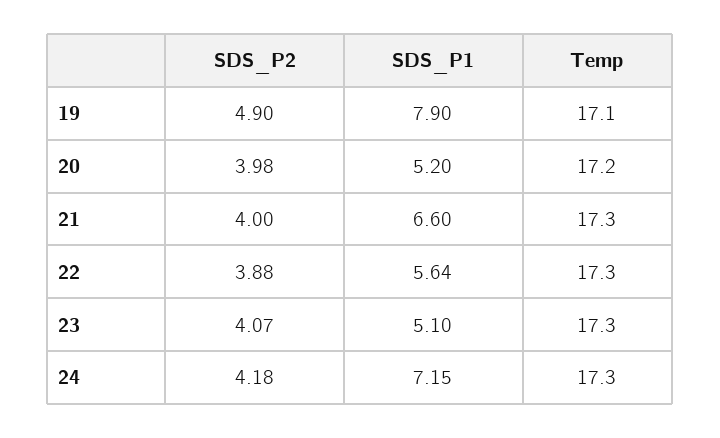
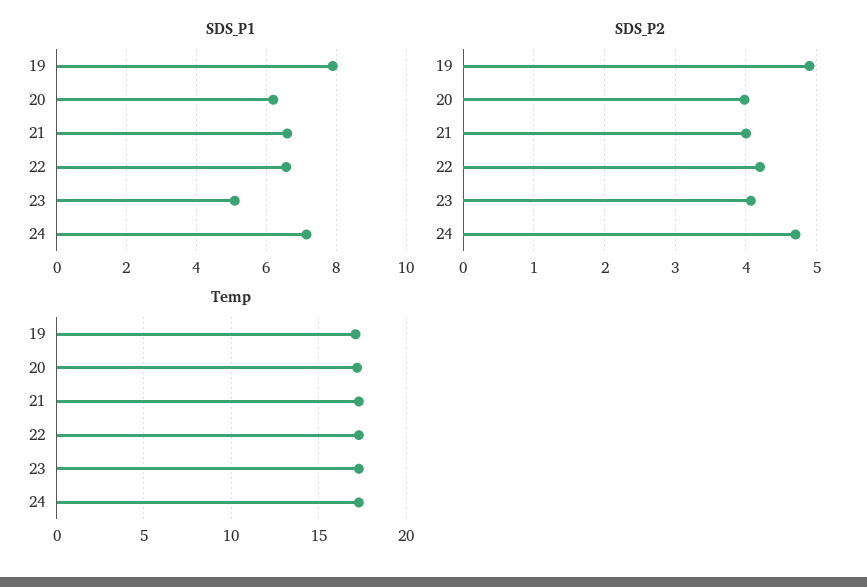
  {
    "SDS_P2": {
      "19": 4.9,
      "20": 3.98,
      "21": 4,
-     "22": 3.88,
+     "22": 4.2,
      "23": 4.07,
-     "24": 4.18
+     "24": 4.7
    },
    "SDS_P1": {
      "19": 7.9,
-     "20": 5.2,
+     "20": 6.2,
      "21": 6.6,
-     "22": 5.64,
+     "22": 6.6,
      "23": 5.1,
      "24": 7.15
    },
    "Temp": {
      "19": 17.1,
      "20": 17.2,
      "21": 17.3,
      "22": 17.3,
      "23": 17.3,
      "24": 17.3
    }
  }

